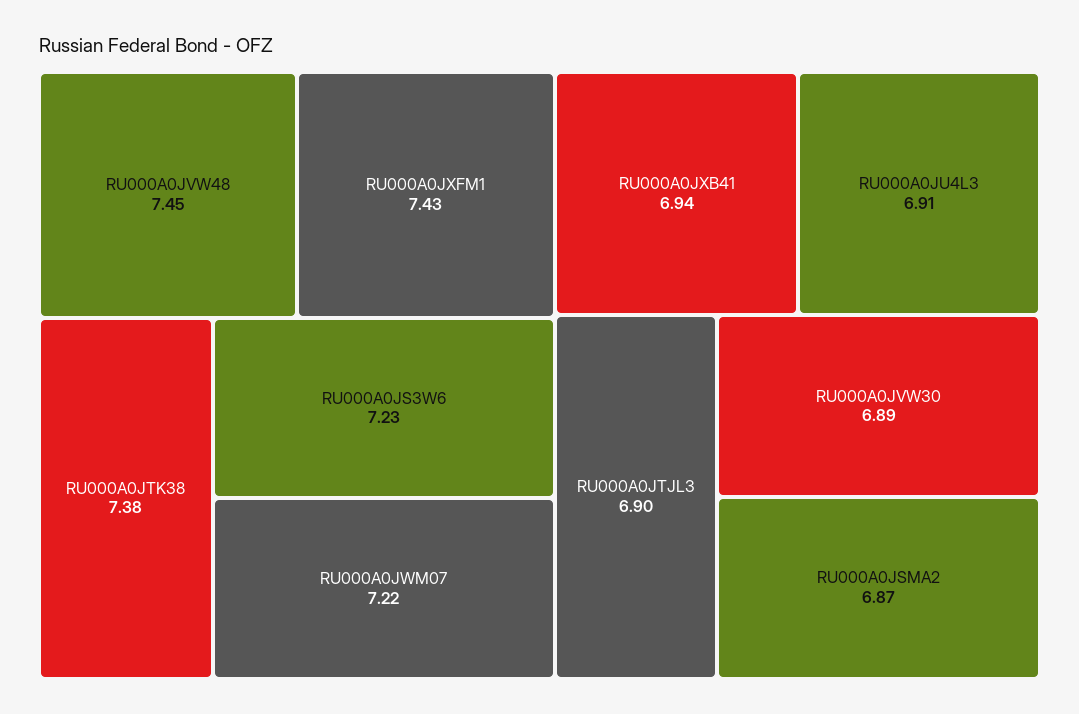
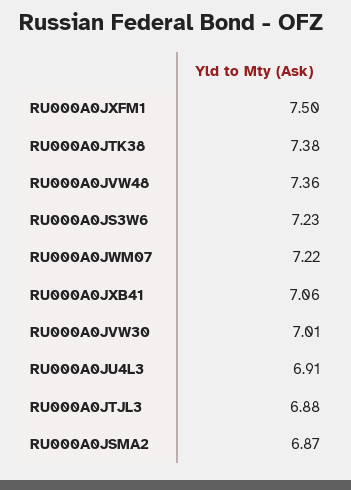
  {
-   "RU000A0JVW48": 7.45,
+   "RU000A0JVW48": 7.36,
-   "RU000A0JXFM1": 7.43,
+   "RU000A0JXFM1": 7.5,
    "RU000A0JTK38": 7.38,
    "RU000A0JS3W6": 7.23,
    "RU000A0JWM07": 7.22,
-   "RU000A0JXB41": 6.94,
+   "RU000A0JXB41": 7.06,
    "RU000A0JU4L3": 6.91,
-   "RU000A0JTJL3": 6.9,
+   "RU000A0JTJL3": 6.88,
-   "RU000A0JVW30": 6.89,
+   "RU000A0JVW30": 7.01,
    "RU000A0JSMA2": 6.87
  }

